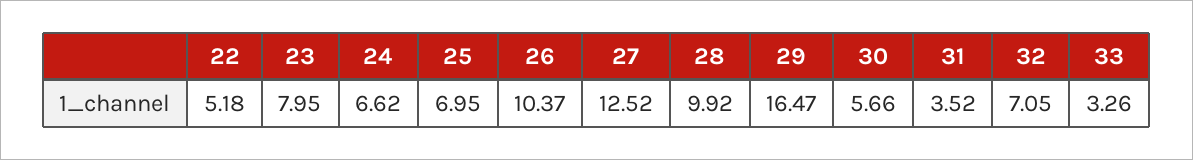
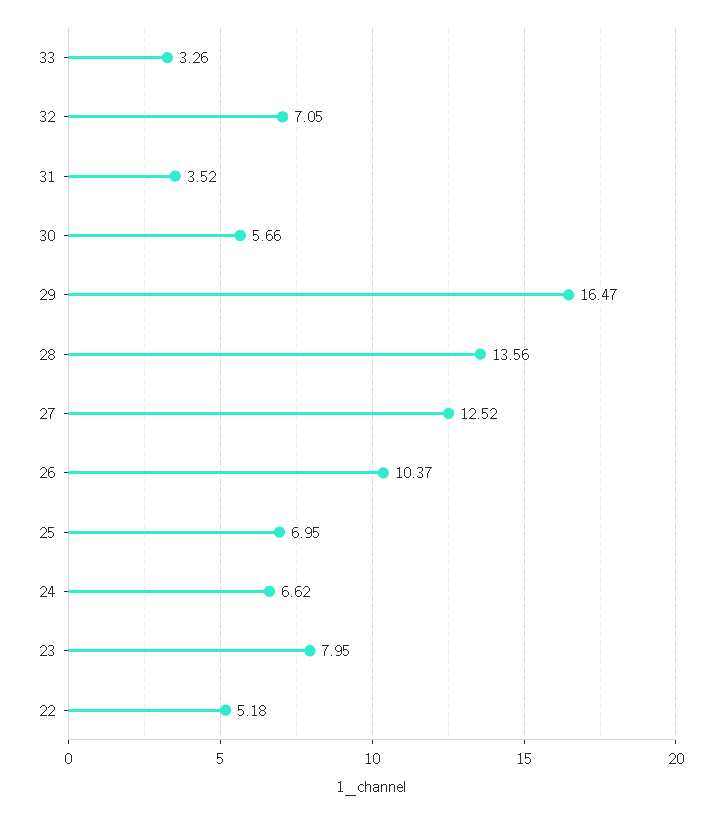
  {
    "22": 5.18,
    "23": 7.95,
    "24": 6.62,
    "25": 6.95,
    "26": 10.37,
    "27": 12.52,
-   "28": 9.92,
+   "28": 13.56,
    "29": 16.47,
    "30": 5.66,
    "31": 3.52,
    "32": 7.05,
    "33": 3.26
  }

